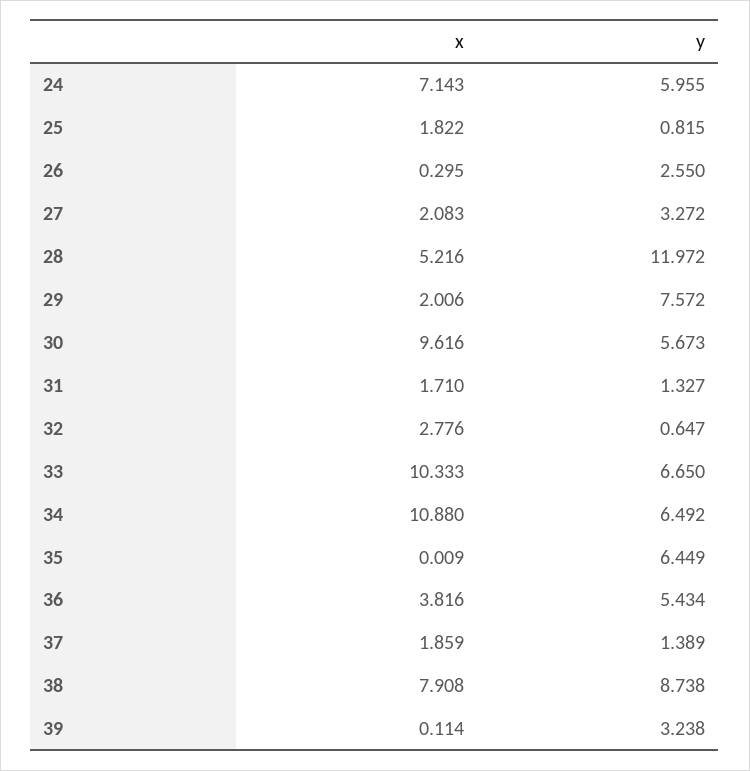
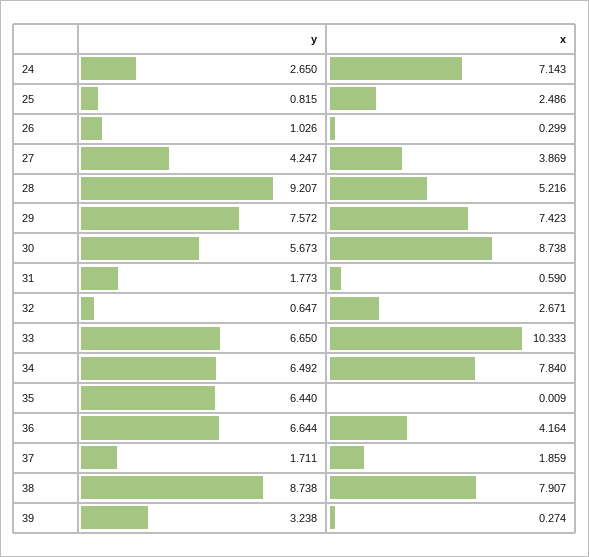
  {
    "x": {
      "24": 7.143,
-     "25": 1.822,
+     "25": 2.486,
-     "26": 0.295,
+     "26": 0.299,
-     "27": 2.083,
+     "27": 3.869,
      "28": 5.216,
-     "29": 2.006,
+     "29": 7.423,
-     "30": 9.616,
+     "30": 8.738,
-     "31": 1.71,
+     "31": 0.59,
-     "32": 2.776,
+     "32": 2.671,
      "33": 10.333,
-     "34": 10.88,
+     "34": 7.84,
      "35": 0.009,
-     "36": 3.816,
+     "36": 4.164,
      "37": 1.859,
-     "38": 7.908,
+     "38": 7.907,
-     "39": 0.114
+     "39": 0.274
    },
    "y": {
-     "24": 5.955,
+     "24": 2.65,
      "25": 0.815,
-     "26": 2.55,
+     "26": 1.026,
-     "27": 3.272,
+     "27": 4.247,
-     "28": 11.972,
+     "28": 9.207,
      "29": 7.572,
      "30": 5.673,
-     "31": 1.327,
+     "31": 1.773,
      "32": 0.647,
      "33": 6.65,
      "34": 6.492,
-     "35": 6.449,
+     "35": 6.44,
-     "36": 5.434,
+     "36": 6.644,
-     "37": 1.389,
+     "37": 1.711,
      "38": 8.738,
      "39": 3.238
    }
  }

